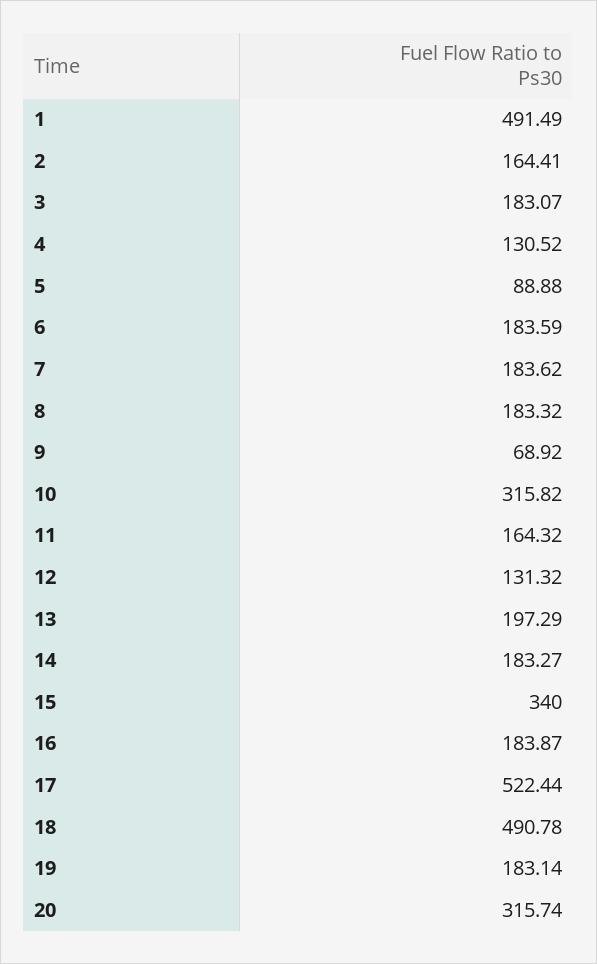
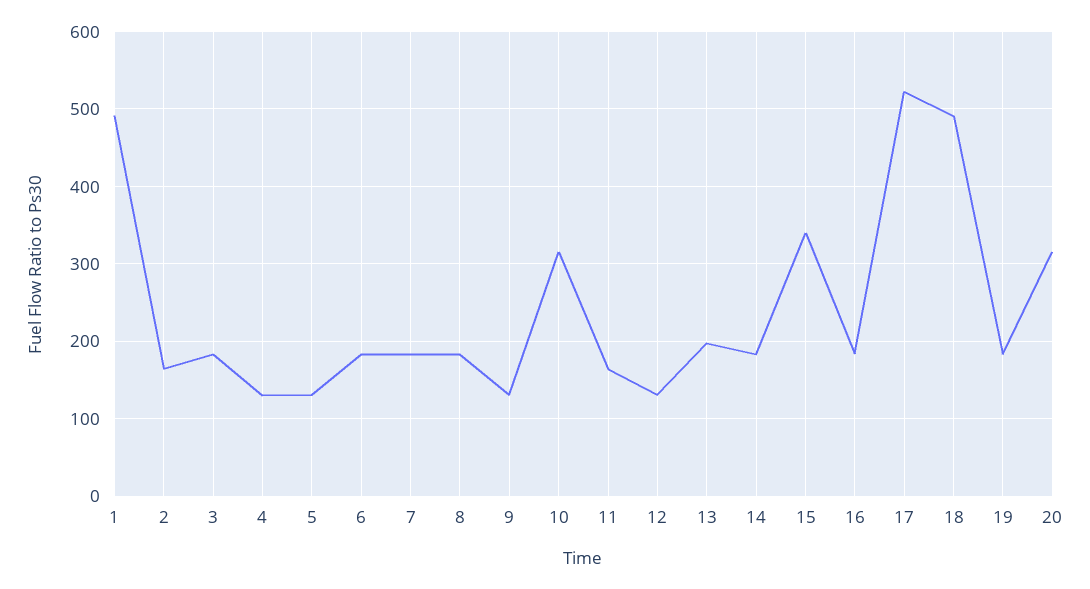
  {
    "1": 491.49,
    "2": 164.41,
    "3": 183.07,
    "4": 130.52,
-   "5": 88.88,
+   "5": 130,
    "6": 183.59,
    "7": 183.62,
    "8": 183.32,
-   "9": 68.92,
+   "9": 130,
    "10": 315.82,
    "11": 164.32,
    "12": 131.32,
    "13": 197.29,
    "14": 183.27,
    "15": 340,
    "16": 183.87,
    "17": 522.44,
    "18": 490.78,
    "19": 183.14,
    "20": 315.74
  }

